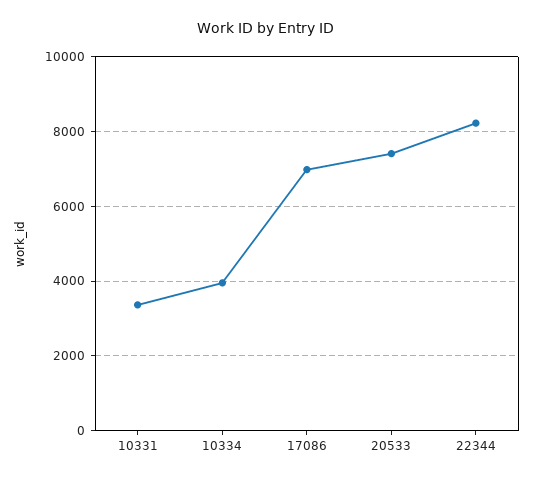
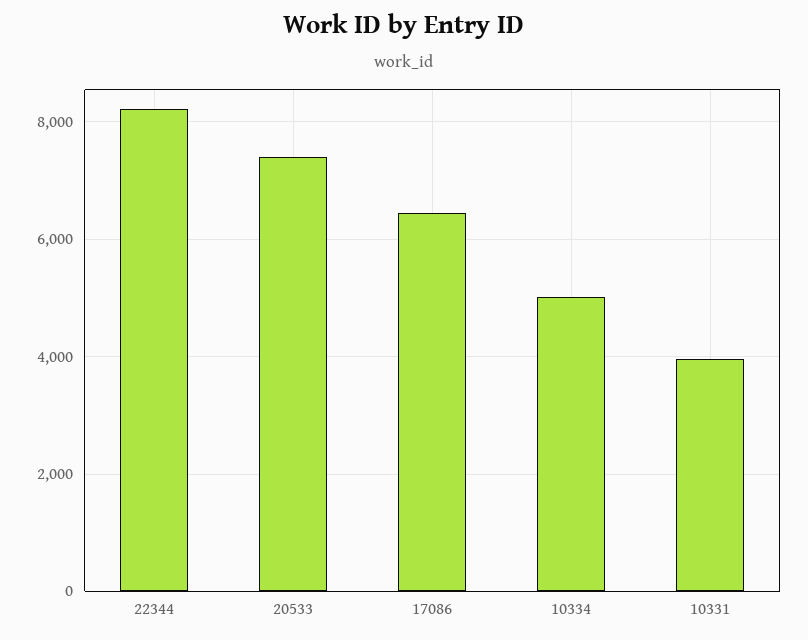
  {
-   "10331": 3400,
+   "10331": 4000,
-   "10334": 4000,
+   "10334": 5000,
-   "17086": 7000,
+   "17086": 6400,
    "20533": 7400,
    "22344": 8200
  }

